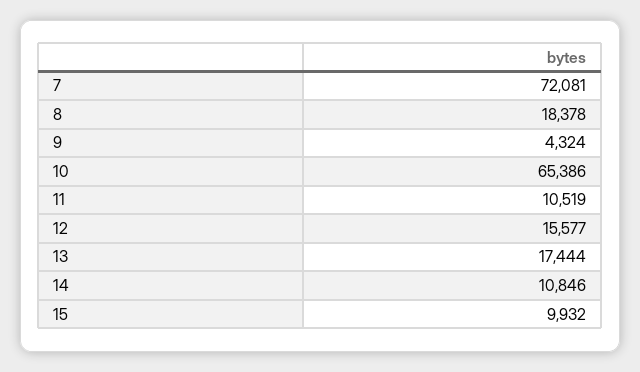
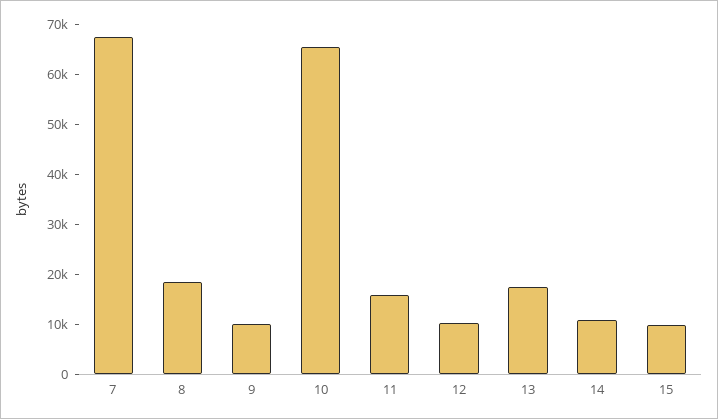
  {
-   "7": 72081,
+   "7": 68000,
    "8": 18378,
-   "9": 4324,
+   "9": 10000,
    "10": 65386,
-   "11": 10519,
+   "11": 16000,
-   "12": 15577,
+   "12": 10000,
    "13": 17444,
    "14": 10846,
    "15": 9932
  }

